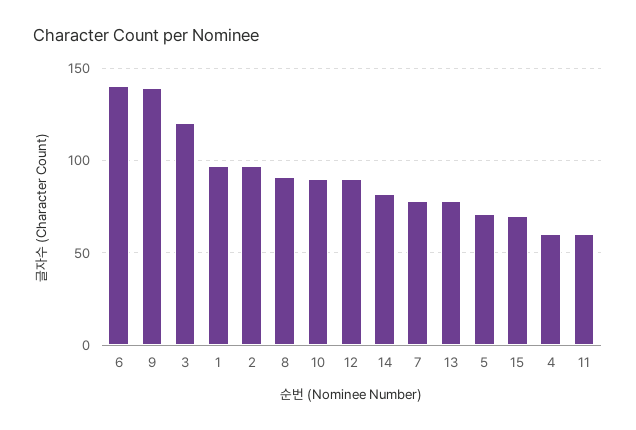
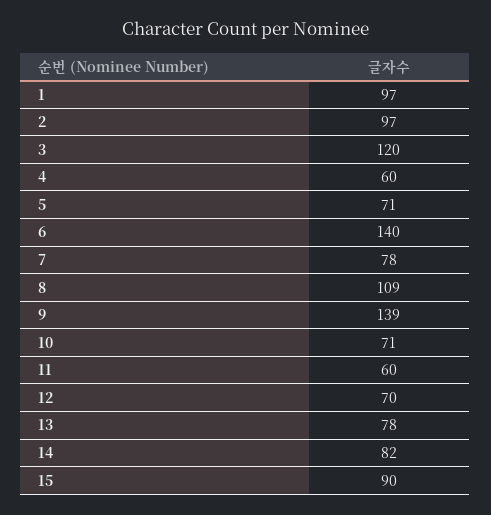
  {
    "6": 140,
    "9": 139,
    "3": 120,
    "1": 97,
    "2": 97,
-   "8": 90,
+   "8": 109,
-   "10": 90,
+   "10": 71,
-   "12": 90,
+   "12": 70,
    "14": 82,
    "7": 78,
    "13": 78,
    "5": 71,
-   "15": 70,
+   "15": 90,
    "4": 60,
    "11": 60
  }

